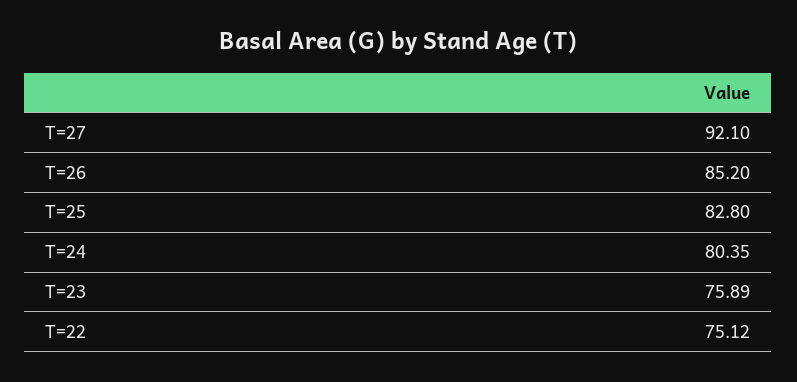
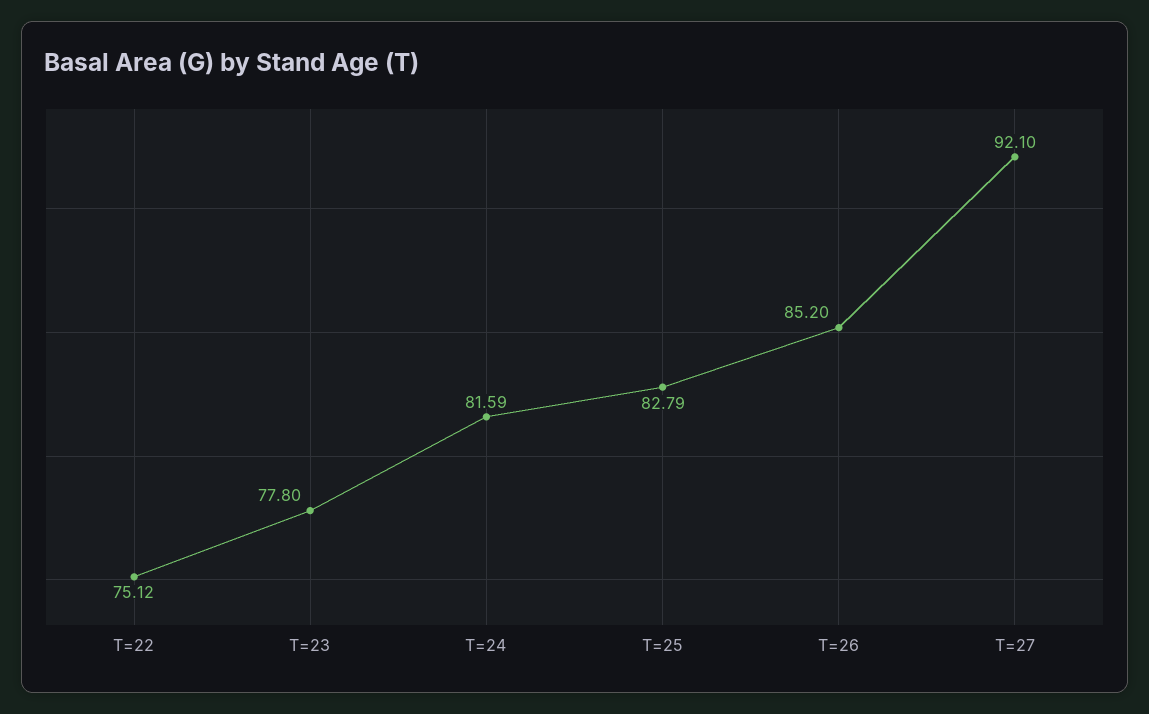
  {
    "T=27": 92.1,
    "T=26": 85.2,
-   "T=25": 82.8,
+   "T=25": 82.79,
-   "T=24": 80.35,
+   "T=24": 81.59,
-   "T=23": 75.89,
+   "T=23": 77.8,
    "T=22": 75.12
  }

